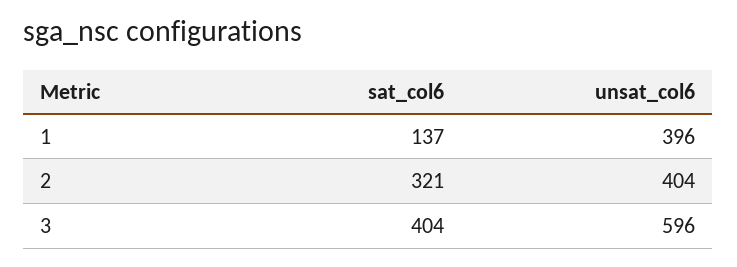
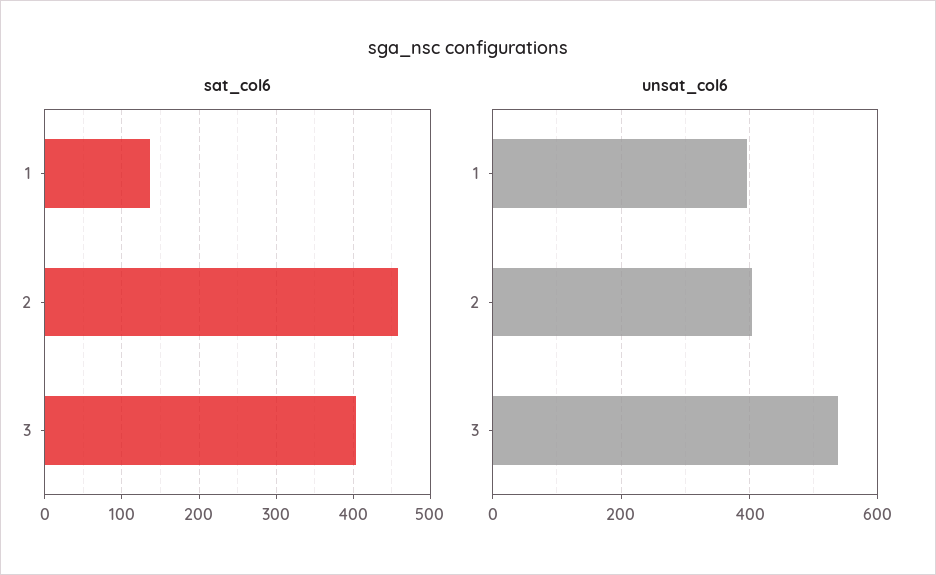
  {
    "sat_col6": {
      "1": 137,
-     "2": 321,
+     "2": 460,
      "3": 404
    },
    "unsat_col6": {
      "1": 396,
      "2": 404,
-     "3": 596
+     "3": 540
    }
  }

